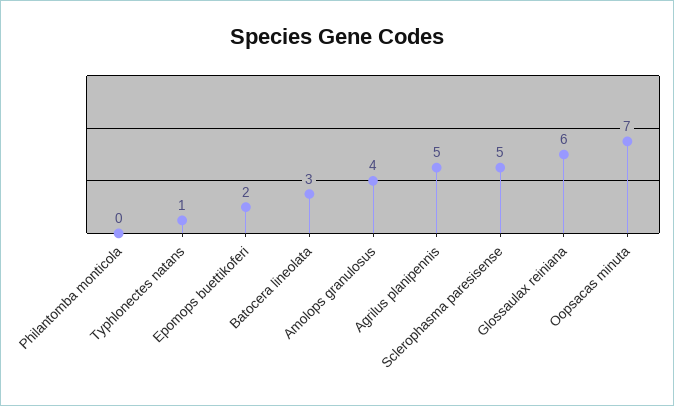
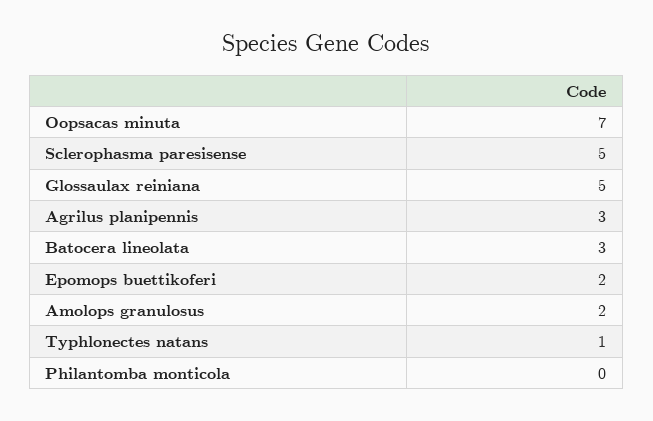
  {
    "Philantomba monticola": 0,
    "Typhlonectes natans": 1,
    "Epomops buettikoferi": 2,
    "Batocera lineolata": 3,
-   "Amolops granulosus": 4,
+   "Amolops granulosus": 2,
-   "Agrilus planipennis": 5,
+   "Agrilus planipennis": 3,
    "Sclerophasma paresisense": 5,
-   "Glossaulax reiniana": 6,
+   "Glossaulax reiniana": 5,
    "Oopsacas minuta": 7
  }

